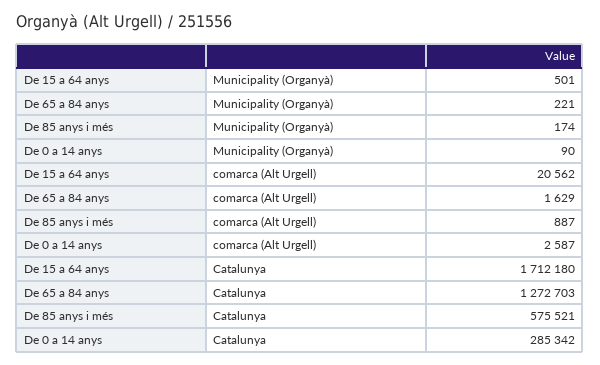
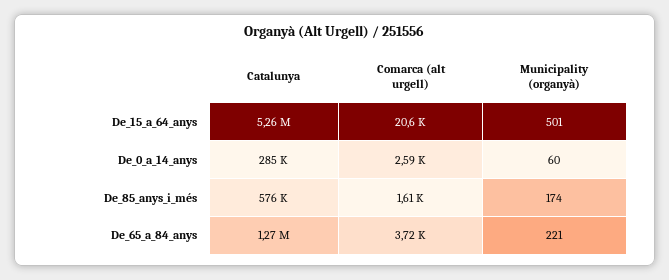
  {
    "De 15 a 64 anys": {
      "Municipality (Organyà)": 501,
      "comarca (Alt Urgell)": 20562,
-     "Catalunya": 1712180
+     "Catalunya": 5260000
    },
    "De 65 a 84 anys": {
      "Municipality (Organyà)": 221,
-     "comarca (Alt Urgell)": 1629,
+     "comarca (Alt Urgell)": 3720,
      "Catalunya": 1272703
    },
    "De 85 anys i més": {
      "Municipality (Organyà)": 174,
-     "comarca (Alt Urgell)": 887,
+     "comarca (Alt Urgell)": 1610,
      "Catalunya": 575521
    },
    "De 0 a 14 anys": {
-     "Municipality (Organyà)": 90,
+     "Municipality (Organyà)": 60,
      "comarca (Alt Urgell)": 2587,
      "Catalunya": 285342
    }
  }

